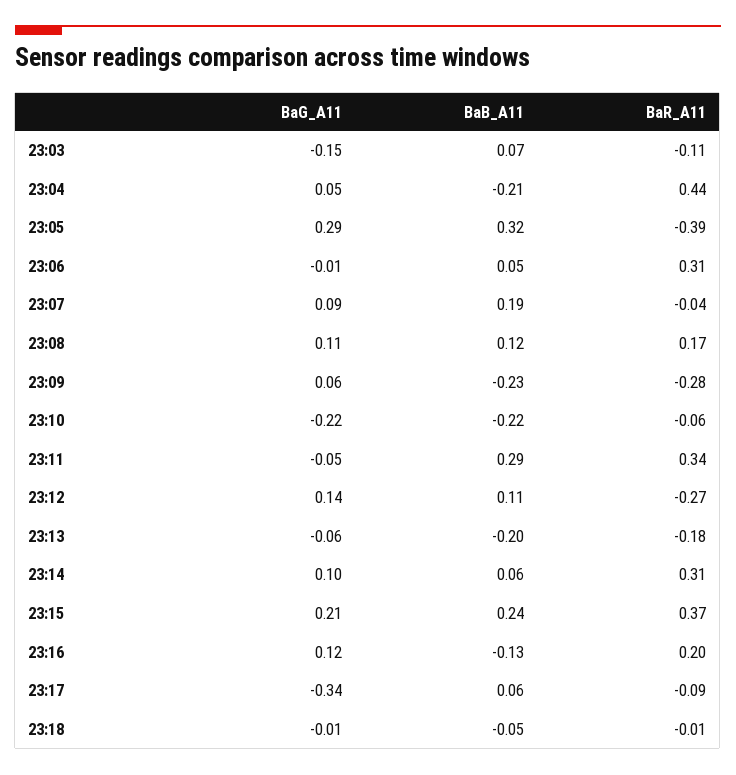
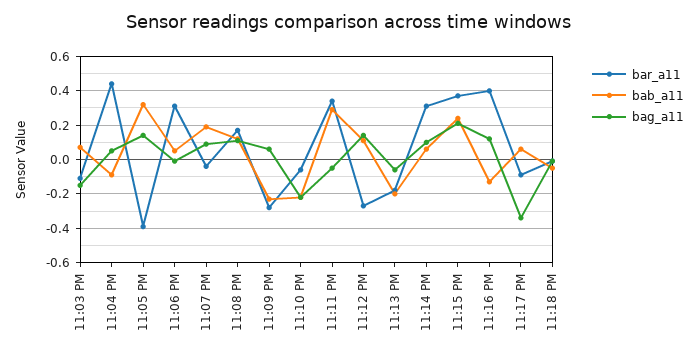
  {
    "BaG_A11": {
      "23:03": -0.15,
      "23:04": 0.05,
-     "23:05": 0.29,
+     "23:05": 0.15,
      "23:06": -0.01,
      "23:07": 0.09,
      "23:08": 0.11,
      "23:09": 0.06,
      "23:10": -0.22,
      "23:11": -0.05,
      "23:12": 0.14,
      "23:13": -0.06,
      "23:14": 0.1,
      "23:15": 0.21,
      "23:16": 0.12,
      "23:17": -0.34,
      "23:18": -0.01
    },
    "BaB_A11": {
      "23:03": 0.07,
-     "23:04": -0.21,
+     "23:04": -0.1,
      "23:05": 0.32,
      "23:06": 0.05,
      "23:07": 0.19,
      "23:08": 0.12,
      "23:09": -0.23,
      "23:10": -0.22,
      "23:11": 0.29,
      "23:12": 0.11,
      "23:13": -0.2,
      "23:14": 0.06,
      "23:15": 0.24,
      "23:16": -0.13,
      "23:17": 0.06,
      "23:18": -0.05
    },
    "BaR_A11": {
      "23:03": -0.11,
      "23:04": 0.44,
      "23:05": -0.39,
      "23:06": 0.31,
      "23:07": -0.04,
      "23:08": 0.17,
      "23:09": -0.28,
      "23:10": -0.06,
      "23:11": 0.34,
      "23:12": -0.27,
      "23:13": -0.18,
      "23:14": 0.31,
      "23:15": 0.37,
-     "23:16": 0.2,
+     "23:16": 0.4,
      "23:17": -0.09,
      "23:18": -0.01
    }
  }

